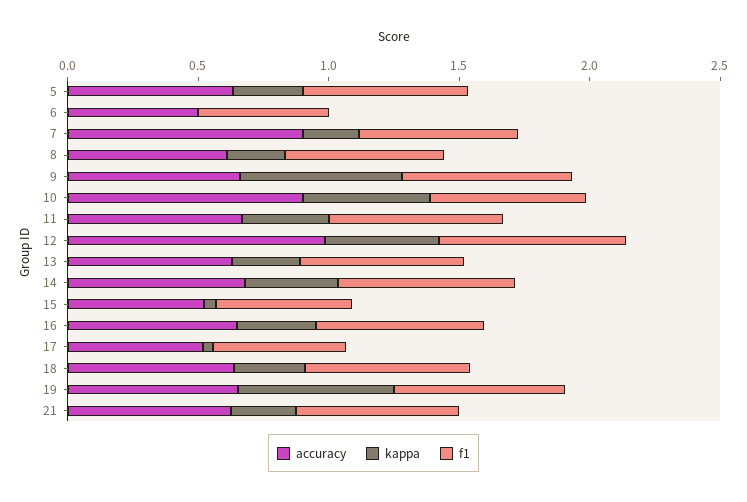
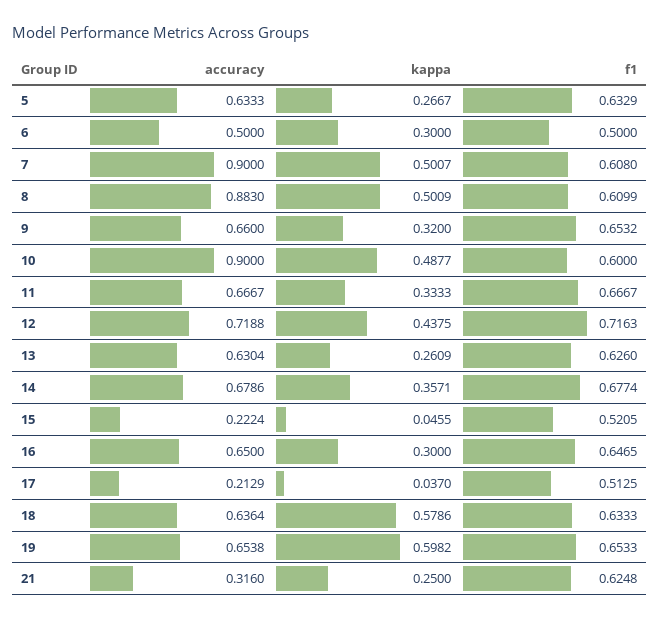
  {
    "accuracy": {
      "5": 0.6333,
      "6": 0.5,
      "7": 0.9,
-     "8": 0.6,
+     "8": 0.883,
      "9": 0.66,
      "10": 0.9,
      "11": 0.6667,
-     "12": 1,
+     "12": 0.7188,
      "13": 0.6304,
      "14": 0.6786,
-     "15": 0.5,
+     "15": 0.2224,
      "16": 0.65,
-     "17": 0.5,
+     "17": 0.2129,
      "18": 0.6364,
      "19": 0.6538,
-     "21": 0.6
+     "21": 0.316
    },
    "kappa": {
      "5": 0.2667,
-     "6": 0,
+     "6": 0.3,
-     "7": 0.2,
+     "7": 0.5007,
-     "8": 0.2,
+     "8": 0.5009,
-     "9": 0.6,
+     "9": 0.32,
      "10": 0.4877,
      "11": 0.3333,
      "12": 0.4375,
      "13": 0.2609,
      "14": 0.3571,
      "15": 0.0455,
      "16": 0.3,
      "17": 0.037,
-     "18": 0.3,
+     "18": 0.5786,
      "19": 0.5982,
      "21": 0.25
    },
    "f1": {
      "5": 0.6329,
      "6": 0.5,
      "7": 0.608,
      "8": 0.6099,
      "9": 0.6532,
      "10": 0.6,
      "11": 0.6667,
      "12": 0.7163,
      "13": 0.626,
      "14": 0.6774,
      "15": 0.5205,
      "16": 0.6465,
      "17": 0.5125,
      "18": 0.6333,
      "19": 0.6533,
      "21": 0.6248
    }
  }

